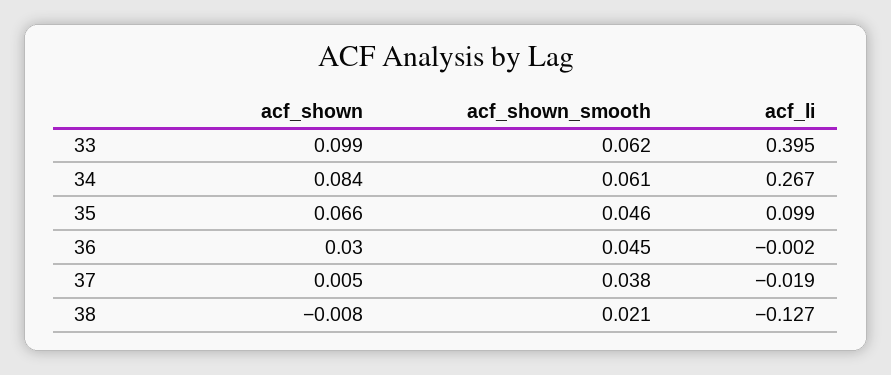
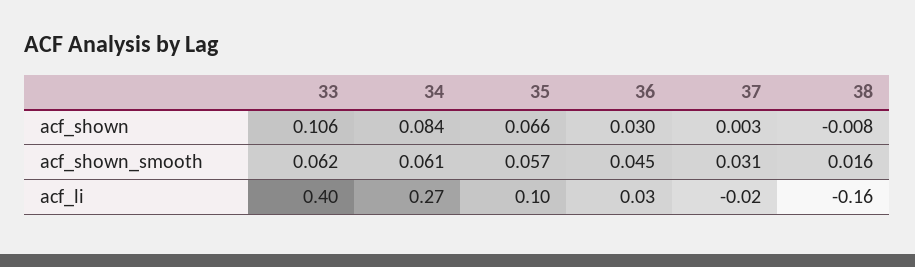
  {
    "acf_shown": {
-     "33": 0.099,
+     "33": 0.106,
      "34": 0.084,
      "35": 0.066,
      "36": 0.03,
-     "37": 0.005,
+     "37": 0.003,
      "38": -0.008
    },
    "acf_shown_smooth": {
      "33": 0.062,
      "34": 0.061,
-     "35": 0.046,
+     "35": 0.057,
      "36": 0.045,
-     "37": 0.038,
+     "37": 0.031,
-     "38": 0.021
+     "38": 0.016
    },
    "acf_li": {
      "33": 0.395,
      "34": 0.267,
      "35": 0.099,
-     "36": -0.002,
+     "36": 0.03,
      "37": -0.019,
-     "38": -0.127
+     "38": -0.16
    }
  }

